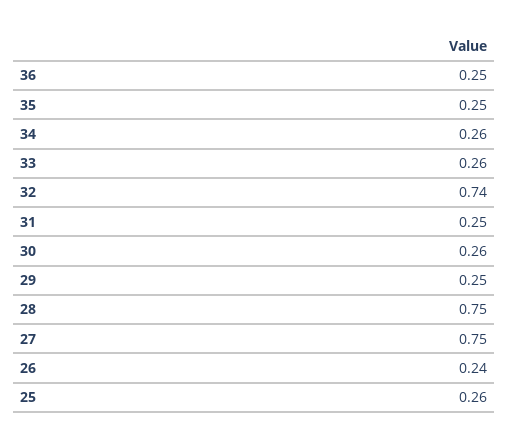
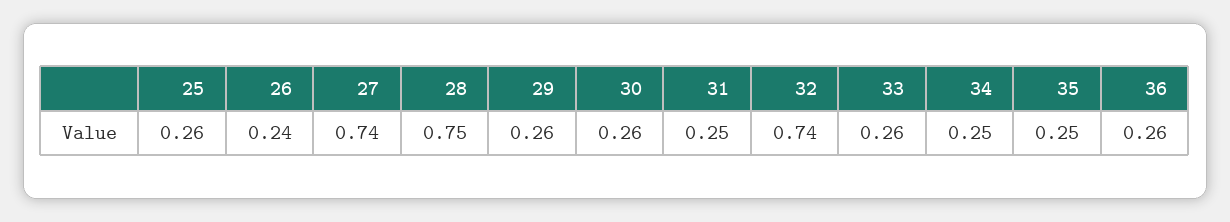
  {
-   "36": 0.25,
+   "36": 0.26,
    "35": 0.25,
-   "34": 0.26,
+   "34": 0.25,
    "33": 0.26,
    "32": 0.74,
    "31": 0.25,
    "30": 0.26,
-   "29": 0.25,
+   "29": 0.26,
    "28": 0.75,
-   "27": 0.75,
+   "27": 0.74,
    "26": 0.24,
    "25": 0.26
  }

